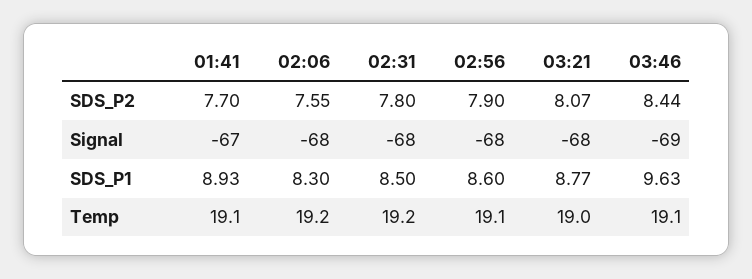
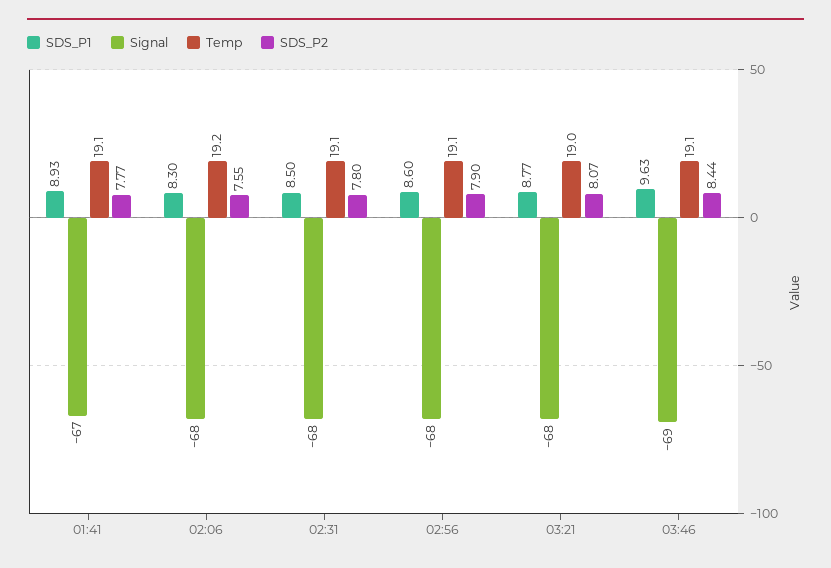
  {
    "SDS_P2": {
-     "01:41": 7.7,
+     "01:41": 7.77,
      "02:06": 7.55,
      "02:31": 7.8,
      "02:56": 7.9,
      "03:21": 8.07,
      "03:46": 8.44
    },
    "Signal": {
      "01:41": -67,
      "02:06": -68,
      "02:31": -68,
      "02:56": -68,
      "03:21": -68,
      "03:46": -69
    },
    "SDS_P1": {
      "01:41": 8.93,
      "02:06": 8.3,
      "02:31": 8.5,
      "02:56": 8.6,
      "03:21": 8.77,
      "03:46": 9.63
    },
    "Temp": {
      "01:41": 19.1,
      "02:06": 19.2,
-     "02:31": 19.2,
+     "02:31": 19.1,
      "02:56": 19.1,
      "03:21": 19,
      "03:46": 19.1
    }
  }

